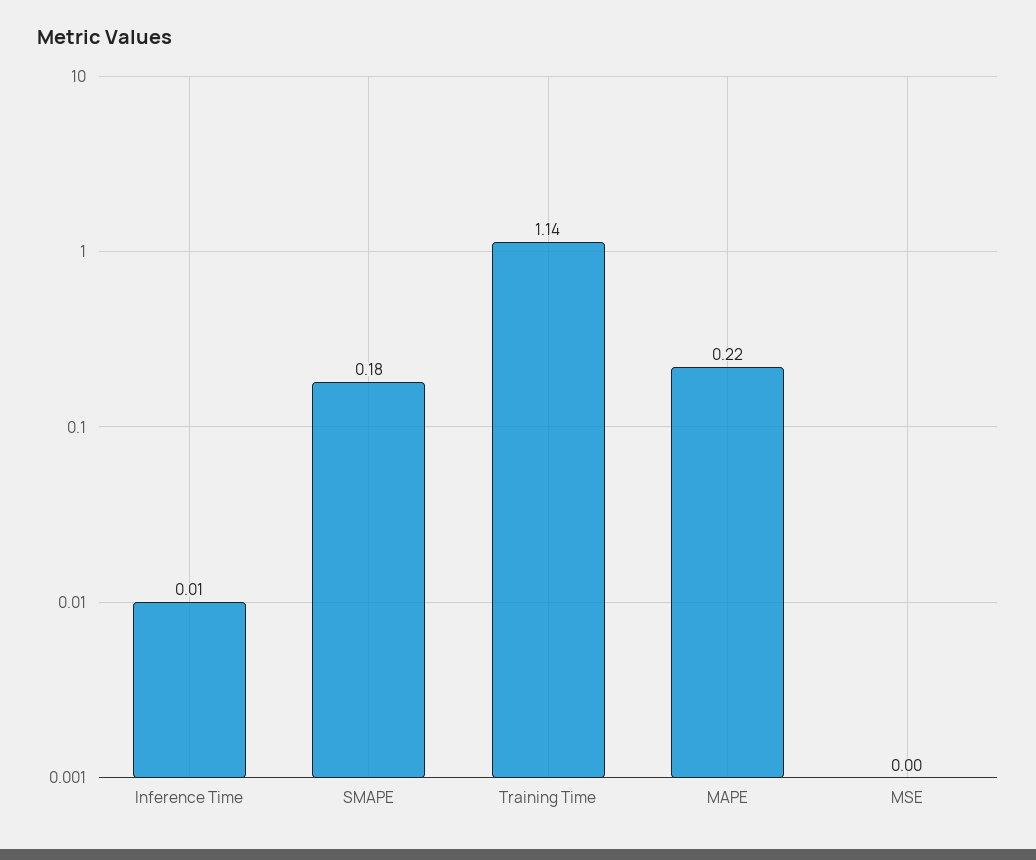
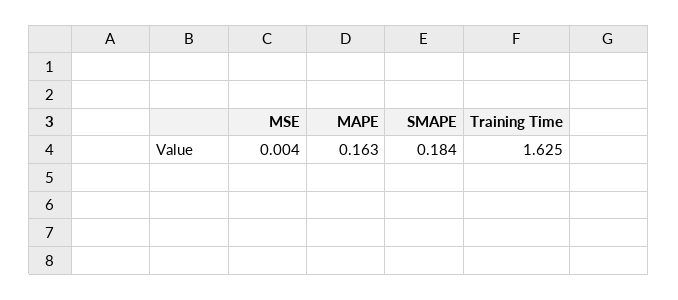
  {
-   "Inference Time": 0.01,
    "SMAPE": 0.184,
-   "Training Time": 1.14,
+   "Training Time": 1.625,
-   "MAPE": 0.22,
+   "MAPE": 0.163,
    "MSE": 0.004
  }

